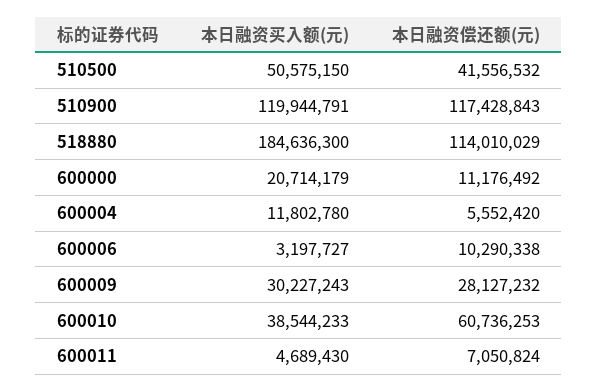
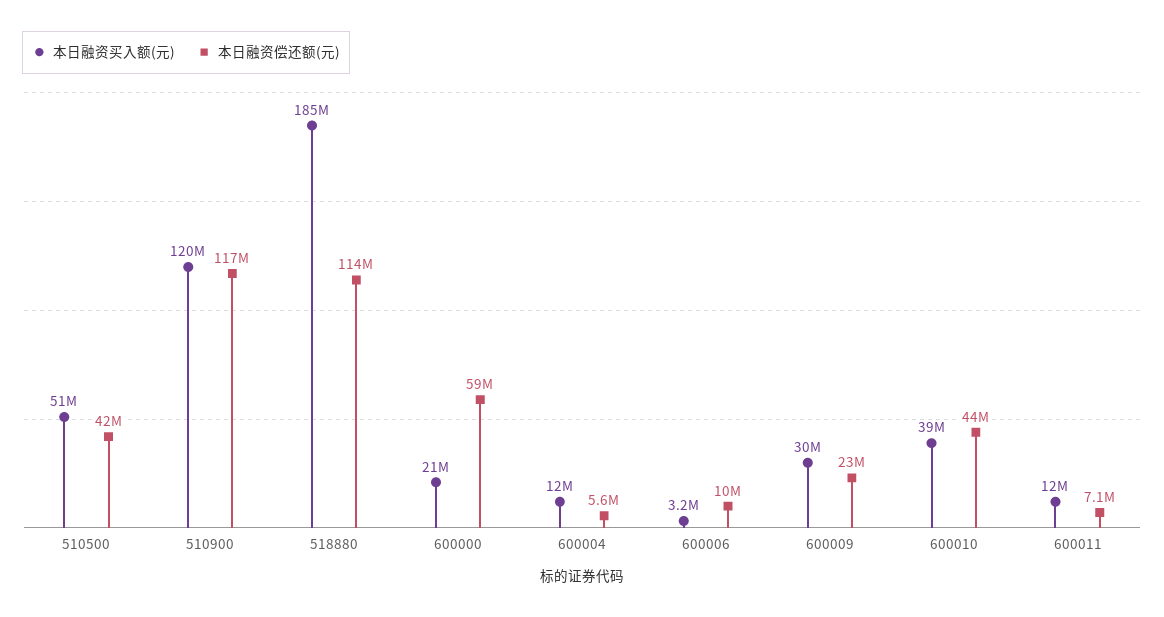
  {
    "本日融资买入额(元)": {
      "510500": 50575150,
      "510900": 119944791,
      "518880": 184636300,
      "600000": 20714179,
      "600004": 11802780,
      "600006": 3197727,
      "600009": 30227243,
      "600010": 38544233,
-     "600011": 4689430
+     "600011": 12000000
    },
    "本日融资偿还额(元)": {
      "510500": 41556532,
      "510900": 117428843,
      "518880": 114010029,
-     "600000": 11176492,
+     "600000": 59000000,
      "600004": 5552420,
      "600006": 10290338,
-     "600009": 28127232,
+     "600009": 23000000,
-     "600010": 60736253,
+     "600010": 44000000,
      "600011": 7050824
    }
  }

